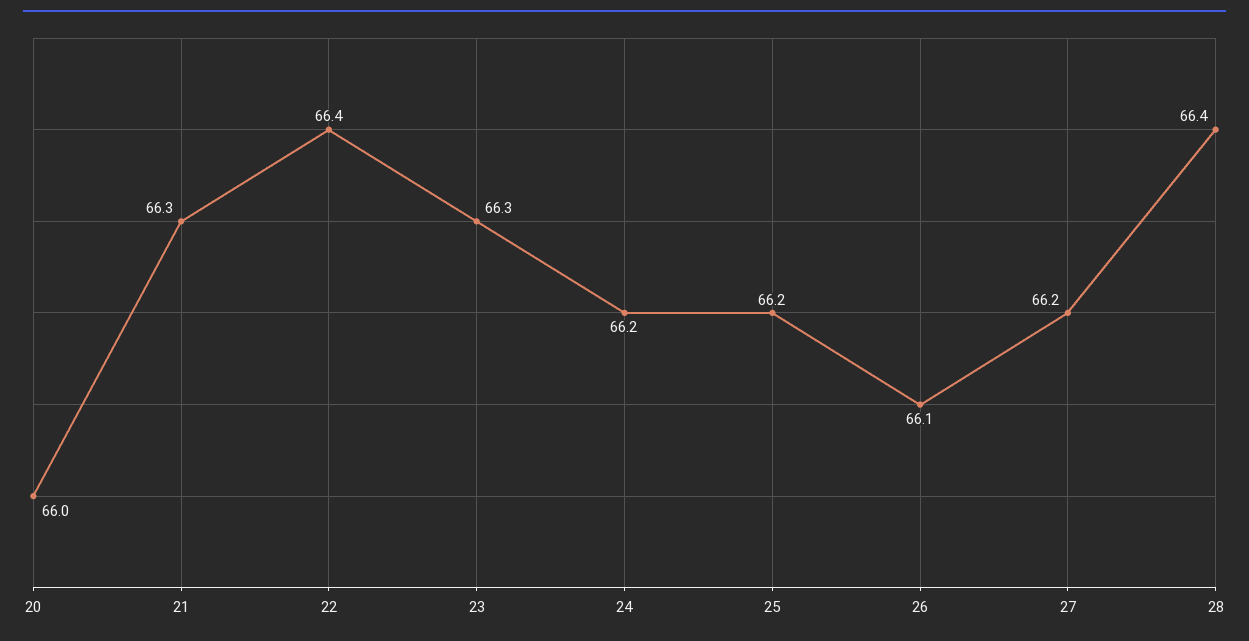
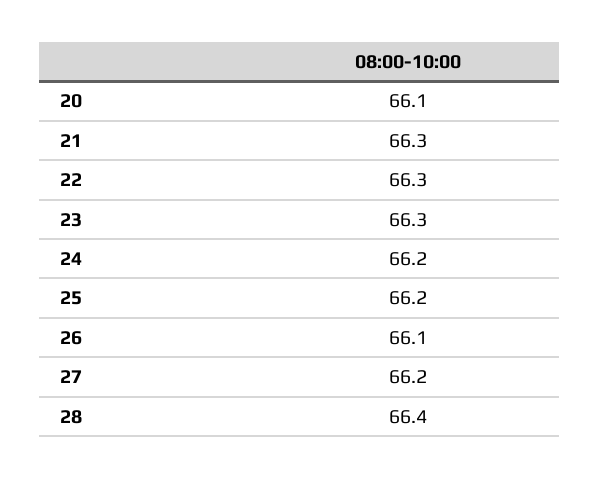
  {
-   "20": 66,
+   "20": 66.1,
    "21": 66.3,
-   "22": 66.4,
+   "22": 66.3,
    "23": 66.3,
    "24": 66.2,
    "25": 66.2,
    "26": 66.1,
    "27": 66.2,
    "28": 66.4
  }

